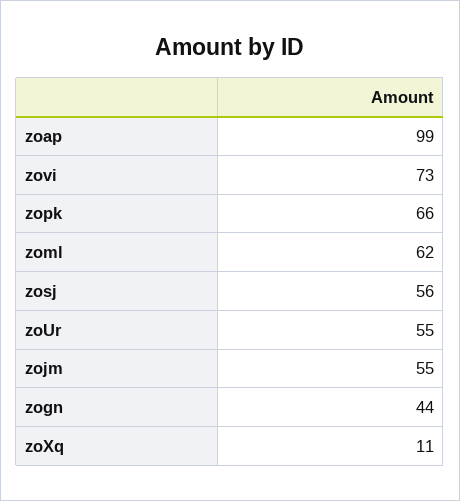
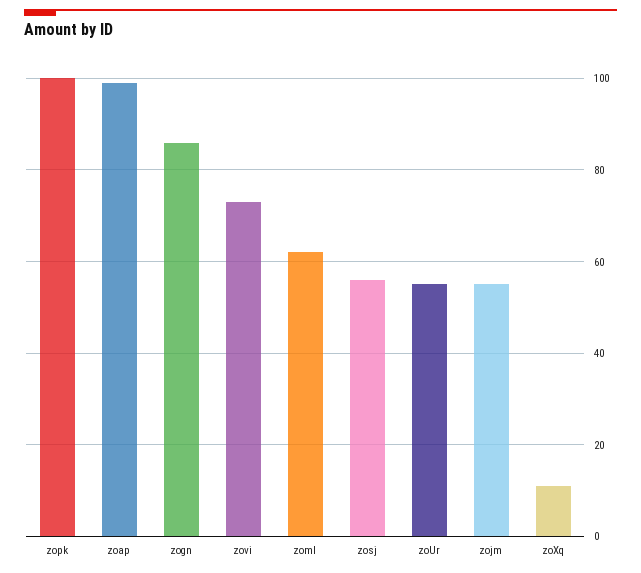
  {
    "zoap": 99,
    "zovi": 73,
-   "zopk": 66,
+   "zopk": 100,
    "zoml": 62,
    "zosj": 56,
    "zoUr": 55,
    "zojm": 55,
-   "zogn": 44,
+   "zogn": 85,
    "zoXq": 11
  }

